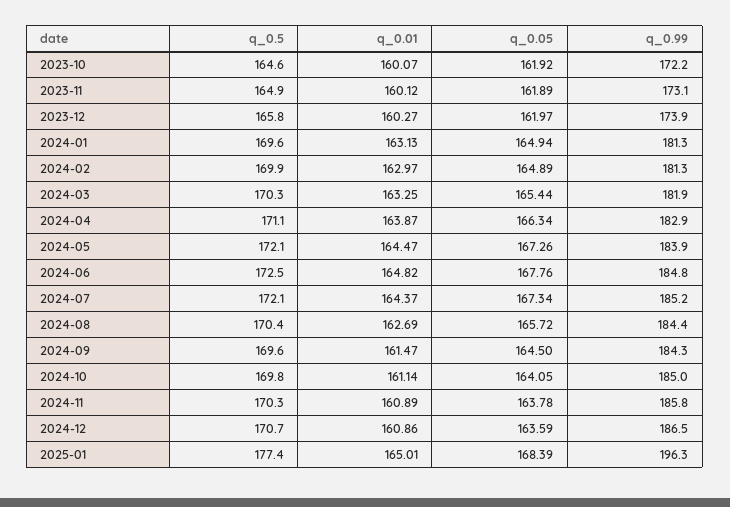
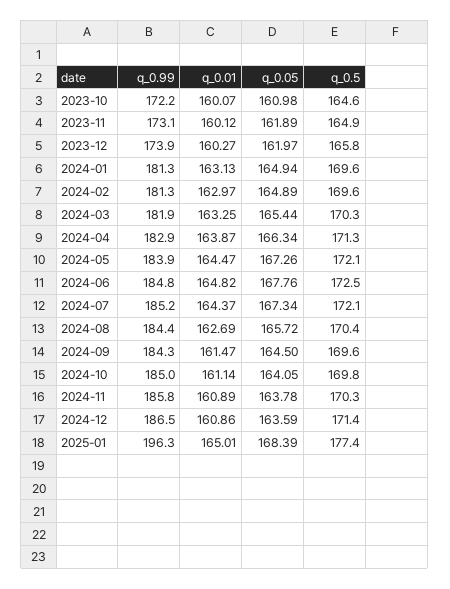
  {
    "q_0.5": {
      "2023-10": 164.6,
      "2023-11": 164.9,
      "2023-12": 165.8,
      "2024-01": 169.6,
-     "2024-02": 169.9,
+     "2024-02": 169.6,
      "2024-03": 170.3,
-     "2024-04": 171.1,
+     "2024-04": 171.3,
      "2024-05": 172.1,
      "2024-06": 172.5,
      "2024-07": 172.1,
      "2024-08": 170.4,
      "2024-09": 169.6,
      "2024-10": 169.8,
      "2024-11": 170.3,
-     "2024-12": 170.7,
+     "2024-12": 171.4,
      "2025-01": 177.4
    },
    "q_0.01": {
      "2023-10": 160.07,
      "2023-11": 160.12,
      "2023-12": 160.27,
      "2024-01": 163.13,
      "2024-02": 162.97,
      "2024-03": 163.25,
      "2024-04": 163.87,
      "2024-05": 164.47,
      "2024-06": 164.82,
      "2024-07": 164.37,
      "2024-08": 162.69,
      "2024-09": 161.47,
      "2024-10": 161.14,
      "2024-11": 160.89,
      "2024-12": 160.86,
      "2025-01": 165.01
    },
    "q_0.05": {
-     "2023-10": 161.92,
+     "2023-10": 160.98,
      "2023-11": 161.89,
      "2023-12": 161.97,
      "2024-01": 164.94,
      "2024-02": 164.89,
      "2024-03": 165.44,
      "2024-04": 166.34,
      "2024-05": 167.26,
      "2024-06": 167.76,
      "2024-07": 167.34,
      "2024-08": 165.72,
      "2024-09": 164.5,
      "2024-10": 164.05,
      "2024-11": 163.78,
      "2024-12": 163.59,
      "2025-01": 168.39
    },
    "q_0.99": {
      "2023-10": 172.2,
      "2023-11": 173.1,
      "2023-12": 173.9,
      "2024-01": 181.3,
      "2024-02": 181.3,
      "2024-03": 181.9,
      "2024-04": 182.9,
      "2024-05": 183.9,
      "2024-06": 184.8,
      "2024-07": 185.2,
      "2024-08": 184.4,
      "2024-09": 184.3,
      "2024-10": 185,
      "2024-11": 185.8,
      "2024-12": 186.5,
      "2025-01": 196.3
    }
  }

